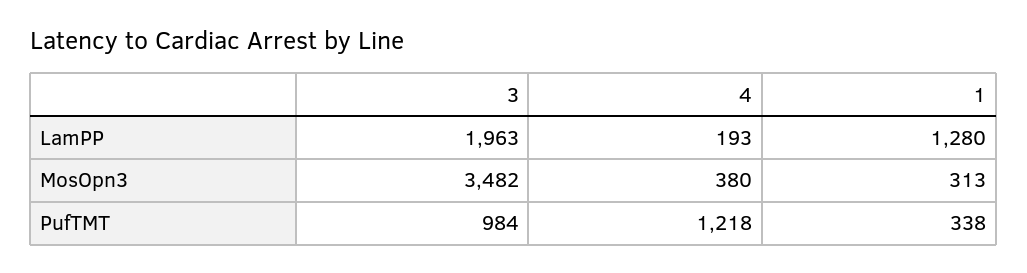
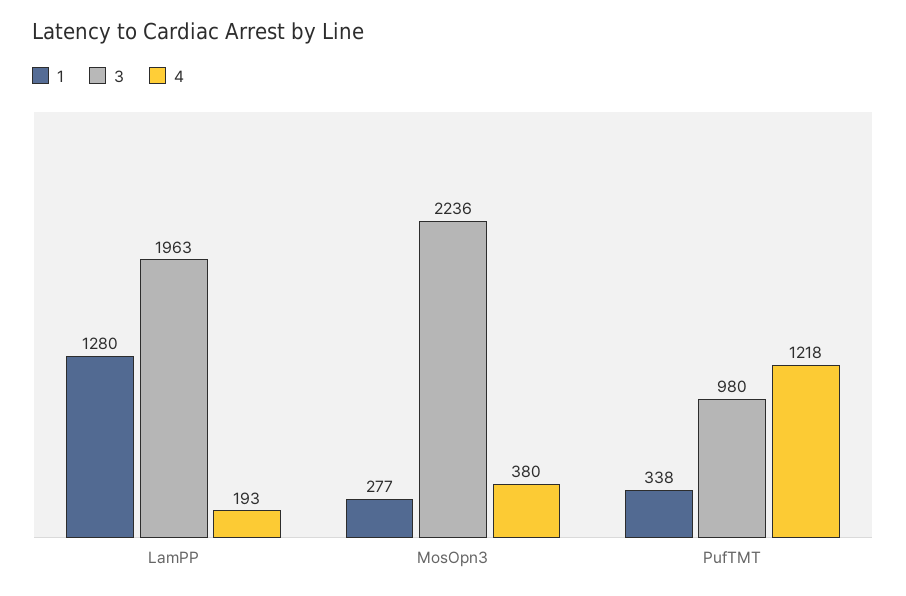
  {
    "3": {
      "LamPP": 1963,
-     "MosOpn3": 3482,
+     "MosOpn3": 2236,
-     "PufTMT": 984
+     "PufTMT": 980
    },
    "4": {
      "LamPP": 193,
      "MosOpn3": 380,
      "PufTMT": 1218
    },
    "1": {
      "LamPP": 1280,
-     "MosOpn3": 313,
+     "MosOpn3": 277,
      "PufTMT": 338
    }
  }

